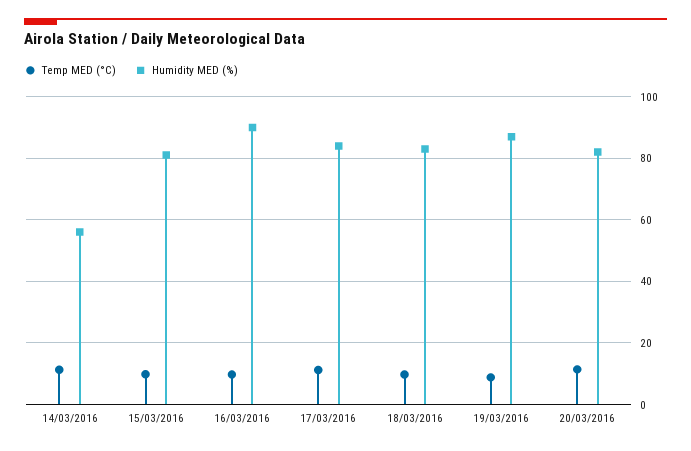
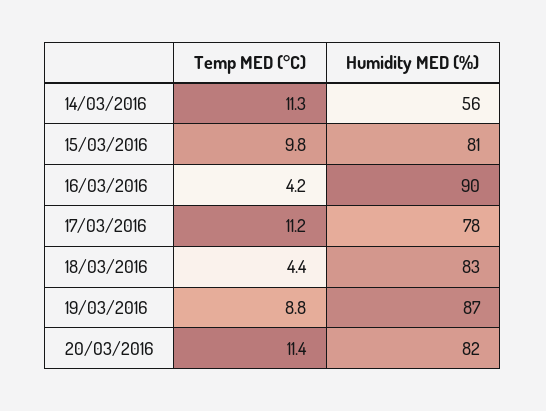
  {
    "Temp MED (°C)": {
      "14/03/2016": 11.3,
      "15/03/2016": 9.8,
-     "16/03/2016": 10,
+     "16/03/2016": 4.2,
      "17/03/2016": 11.2,
-     "18/03/2016": 10,
+     "18/03/2016": 4.4,
      "19/03/2016": 8.8,
      "20/03/2016": 11.4
    },
    "Humidity MED (%)": {
      "14/03/2016": 56,
      "15/03/2016": 81,
      "16/03/2016": 90,
-     "17/03/2016": 84,
+     "17/03/2016": 78,
      "18/03/2016": 83,
      "19/03/2016": 87,
      "20/03/2016": 82
    }
  }

